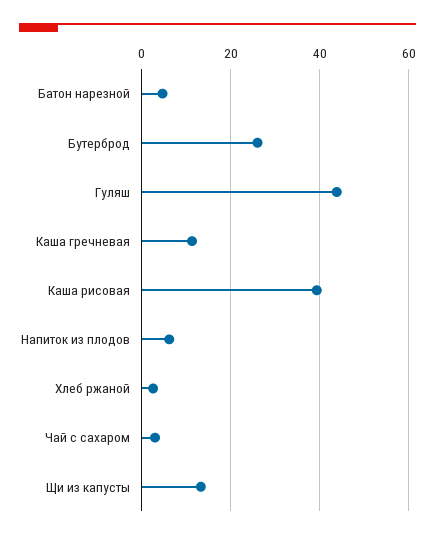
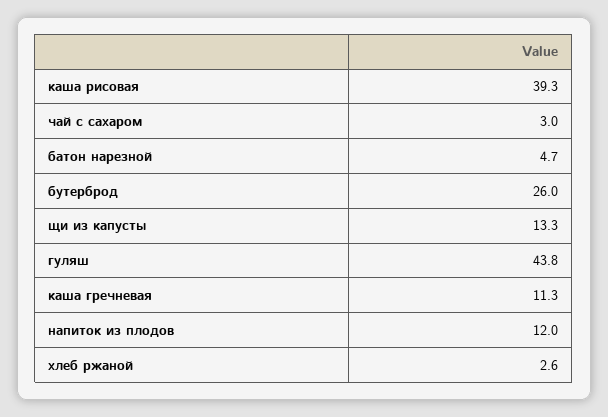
  {
    "Батон нарезной": 4.7,
    "Бутерброд": 26,
    "Гуляш": 43.8,
    "Каша гречневая": 11.3,
    "Каша рисовая": 39.3,
-   "Напиток из плодов": 6,
+   "Напиток из плодов": 12,
    "Хлеб ржаной": 2.6,
    "Чай с сахаром": 3,
    "Щи из капусты": 13.3
  }

